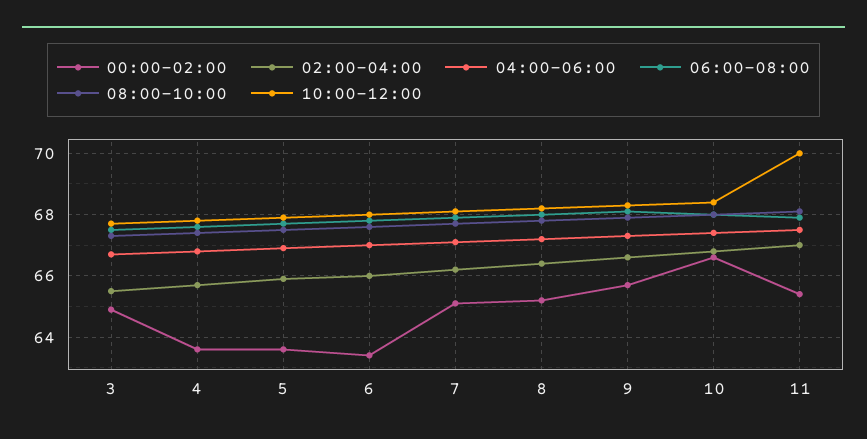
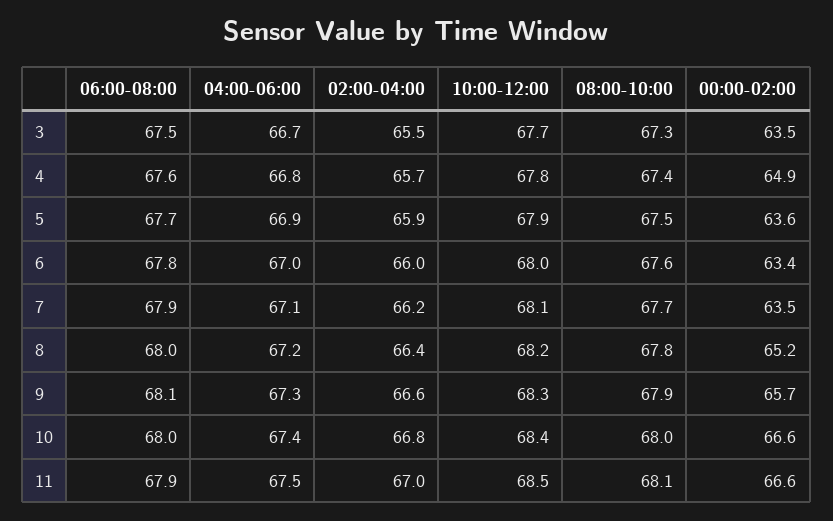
  {
    "00:00-02:00": {
-     "3": 65,
+     "3": 63.5,
-     "4": 63.5,
+     "4": 64.9,
      "5": 63.6,
      "6": 63.4,
-     "7": 65,
+     "7": 63.5,
      "8": 65.2,
      "9": 65.7,
      "10": 66.6,
-     "11": 65.5
+     "11": 66.6
    },
    "02:00-04:00": {
      "3": 65.5,
      "4": 65.7,
      "5": 65.9,
      "6": 66,
      "7": 66.2,
      "8": 66.4,
      "9": 66.6,
      "10": 66.8,
      "11": 67
    },
    "04:00-06:00": {
      "3": 66.7,
      "4": 66.8,
      "5": 66.9,
      "6": 67,
      "7": 67.1,
      "8": 67.2,
      "9": 67.3,
      "10": 67.4,
      "11": 67.5
    },
    "06:00-08:00": {
      "3": 67.5,
      "4": 67.6,
      "5": 67.7,
      "6": 67.8,
      "7": 67.9,
      "8": 68,
      "9": 68.1,
      "10": 68,
      "11": 67.9
    },
    "08:00-10:00": {
      "3": 67.3,
      "4": 67.4,
      "5": 67.5,
      "6": 67.6,
      "7": 67.7,
      "8": 67.8,
      "9": 67.9,
      "10": 68,
      "11": 68.1
    },
    "10:00-12:00": {
      "3": 67.7,
      "4": 67.8,
      "5": 67.9,
      "6": 68,
      "7": 68.1,
      "8": 68.2,
      "9": 68.3,
      "10": 68.4,
-     "11": 70
+     "11": 68.5
    }
  }

